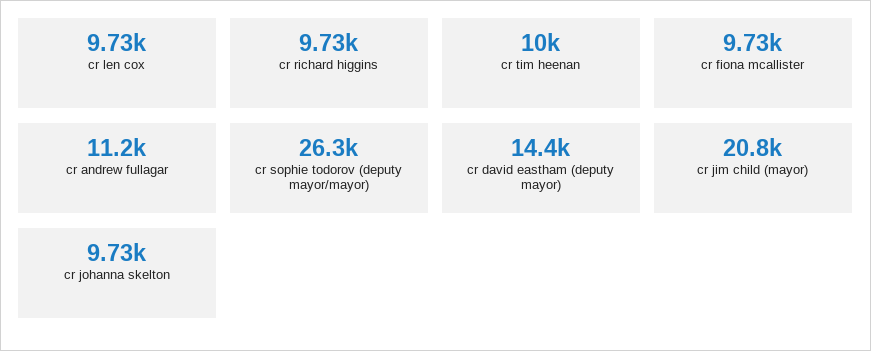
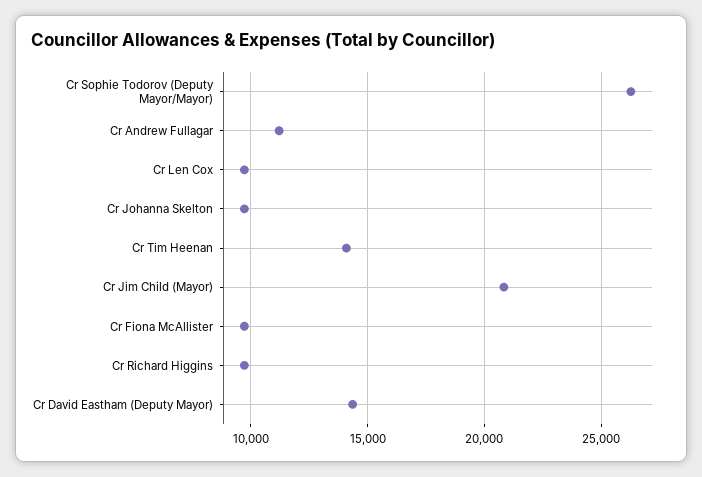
  {
    "cr len cox": 9730,
    "cr richard higgins": 9730,
-   "cr tim heenan": 10000,
+   "cr tim heenan": 14000,
    "cr fiona mcallister": 9730,
    "cr andrew fullagar": 11200,
    "cr sophie todorov (deputy mayor/mayor)": 26300,
    "cr david eastham (deputy mayor)": 14400,
    "cr jim child (mayor)": 20800,
    "cr johanna skelton": 9730
  }

